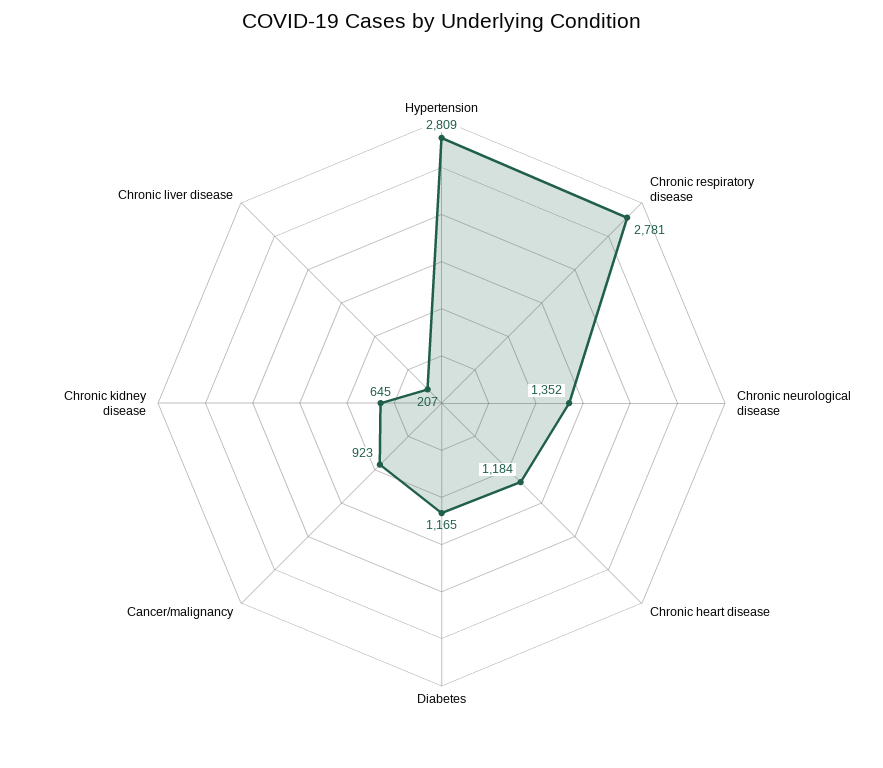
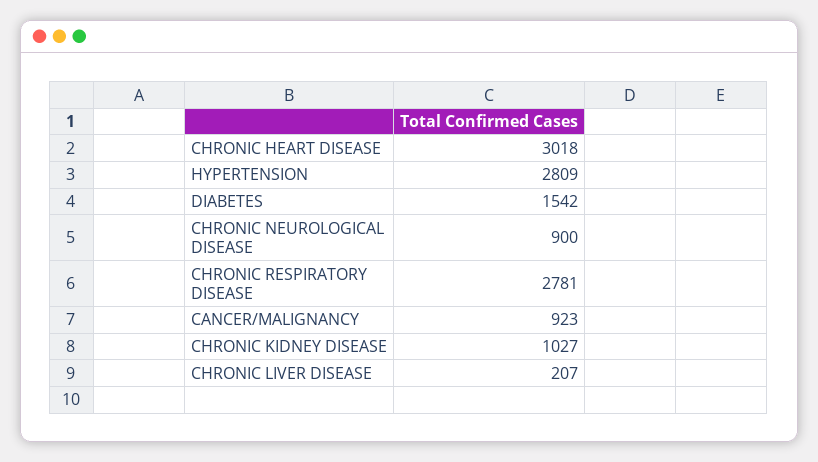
  {
    "Hypertension": 2809,
    "Chronic respiratory disease": 2781,
-   "Chronic neurological disease": 1352,
+   "Chronic neurological disease": 900,
-   "Chronic heart disease": 1184,
+   "Chronic heart disease": 3018,
-   "Diabetes": 1165,
+   "Diabetes": 1542,
    "Cancer/malignancy": 923,
-   "Chronic kidney disease": 645,
+   "Chronic kidney disease": 1027,
    "Chronic liver disease": 207
  }

